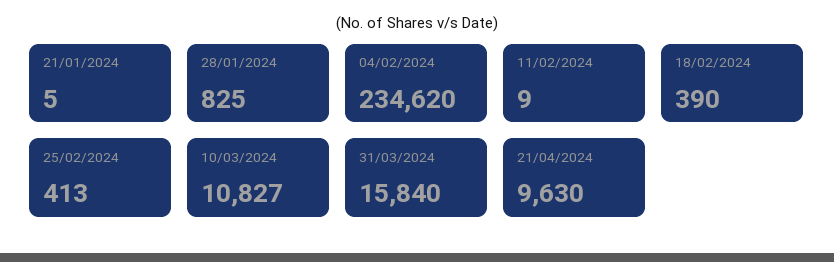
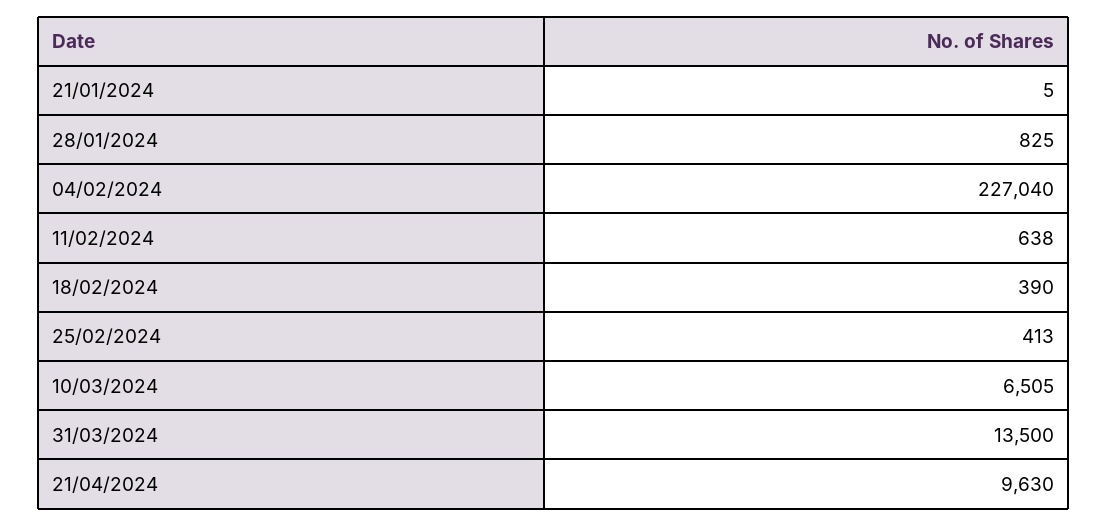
  {
    "21/01/2024": 5,
    "28/01/2024": 825,
-   "04/02/2024": 234620,
+   "04/02/2024": 227040,
-   "11/02/2024": 9,
+   "11/02/2024": 638,
    "18/02/2024": 390,
    "25/02/2024": 413,
-   "10/03/2024": 10827,
+   "10/03/2024": 6505,
-   "31/03/2024": 15840,
+   "31/03/2024": 13500,
    "21/04/2024": 9630
  }

